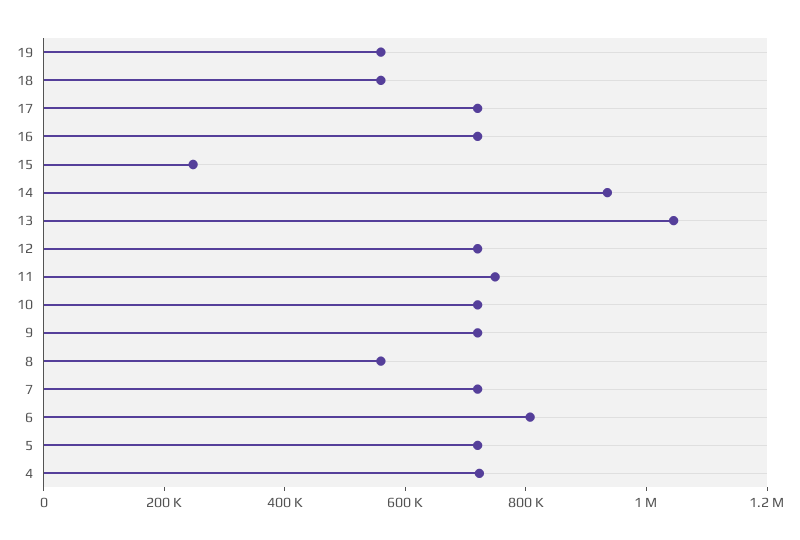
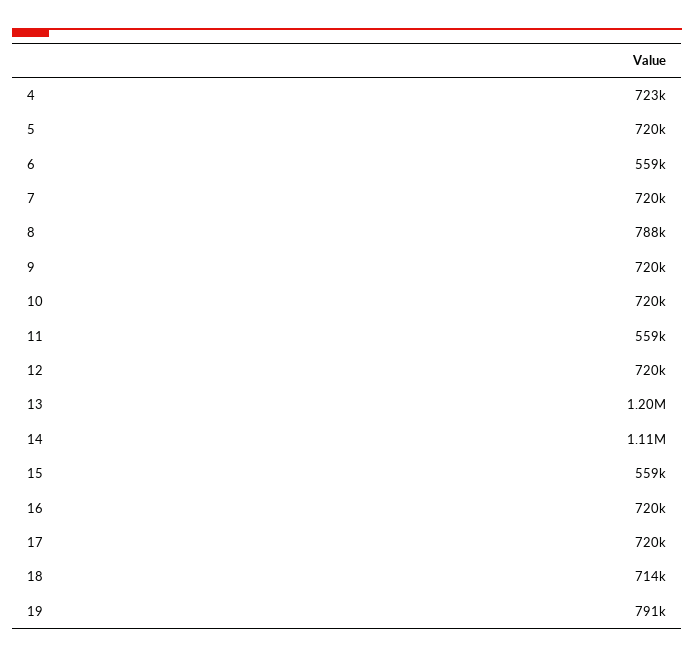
  {
-   "19": 550000,
+   "19": 791000,
-   "18": 550000,
+   "18": 714000,
    "17": 720000,
    "16": 720000,
-   "15": 250000,
+   "15": 559000,
-   "14": 950000,
+   "14": 1110000,
-   "13": 1050000,
+   "13": 1200000,
    "12": 720000,
-   "11": 750000,
+   "11": 559000,
    "10": 720000,
    "9": 720000,
-   "8": 550000,
+   "8": 788000,
    "7": 720000,
-   "6": 800000,
+   "6": 559000,
    "5": 720000,
    "4": 723000
  }

